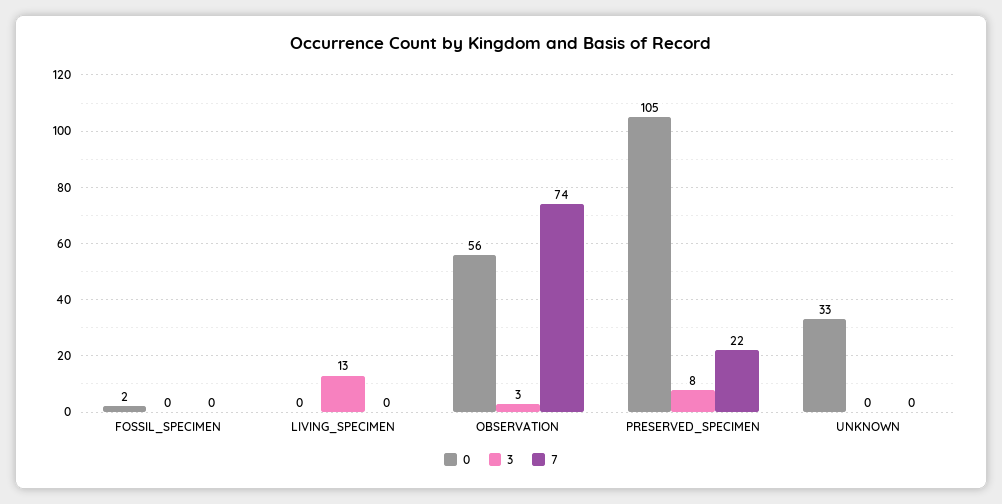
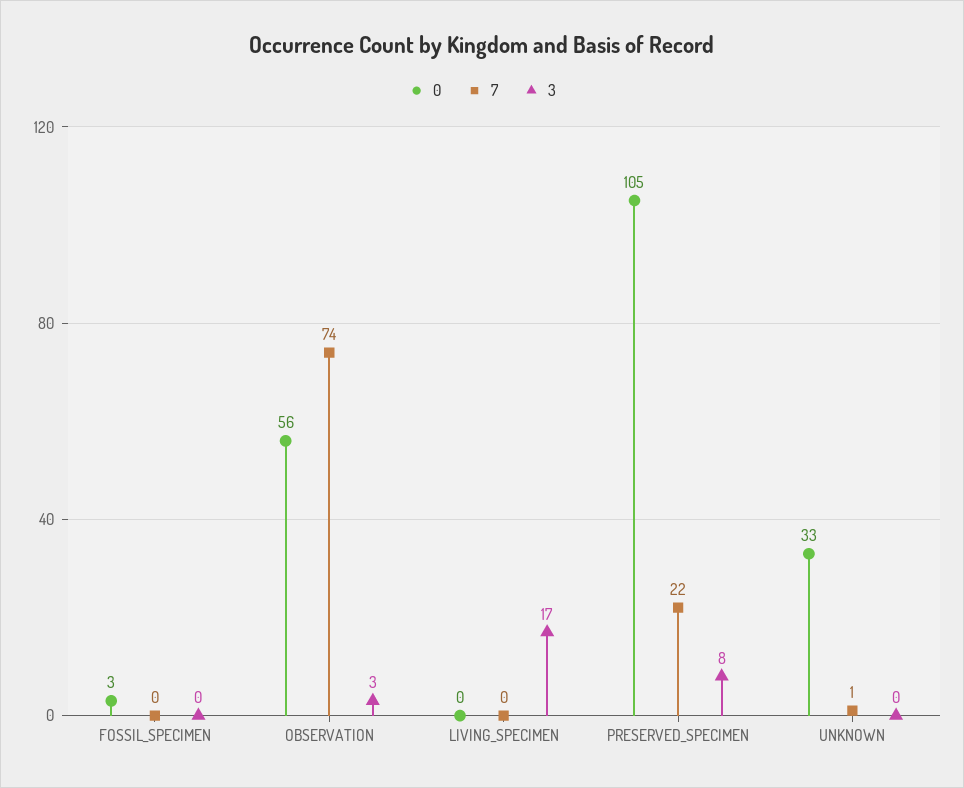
  {
    "0": {
-     "FOSSIL_SPECIMEN": 2,
+     "FOSSIL_SPECIMEN": 3,
      "LIVING_SPECIMEN": 0,
      "OBSERVATION": 56,
      "PRESERVED_SPECIMEN": 105,
      "UNKNOWN": 33
    },
    "3": {
      "FOSSIL_SPECIMEN": 0,
-     "LIVING_SPECIMEN": 13,
+     "LIVING_SPECIMEN": 17,
      "OBSERVATION": 3,
      "PRESERVED_SPECIMEN": 8,
      "UNKNOWN": 0
    },
    "7": {
      "FOSSIL_SPECIMEN": 0,
      "LIVING_SPECIMEN": 0,
      "OBSERVATION": 74,
      "PRESERVED_SPECIMEN": 22,
-     "UNKNOWN": 0
+     "UNKNOWN": 1
    }
  }

